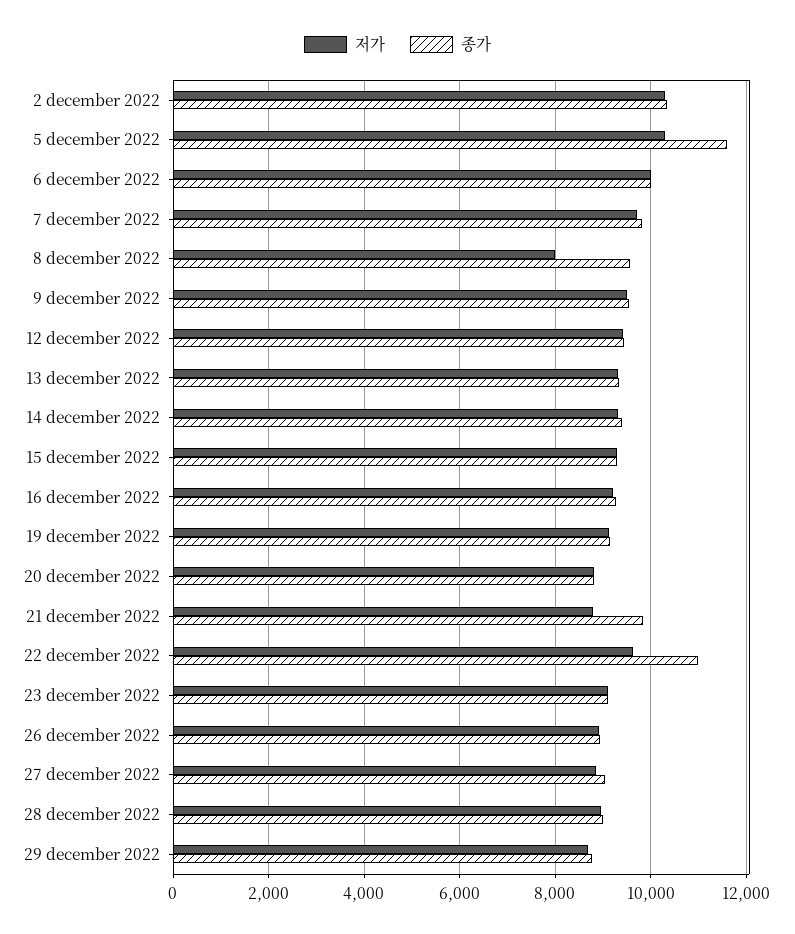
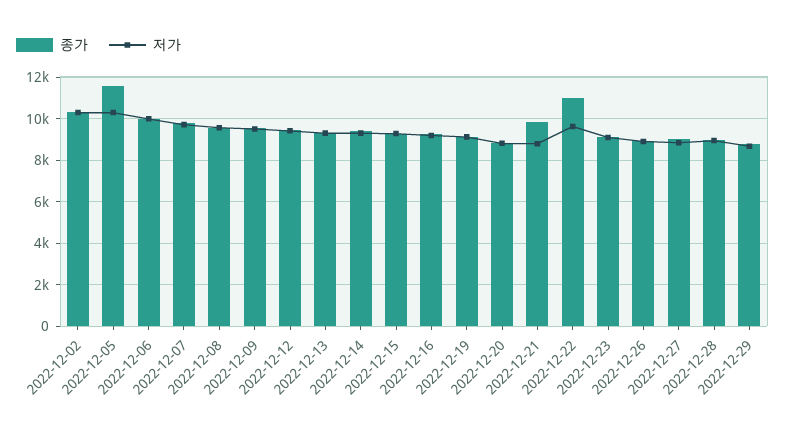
  {
    "저가": {
      "2 december 2022": 10400,
      "5 december 2022": 10400,
      "6 december 2022": 10000,
      "7 december 2022": 9800,
-     "8 december 2022": 8000,
+     "8 december 2022": 9500,
      "9 december 2022": 9600,
      "12 december 2022": 9400,
      "13 december 2022": 9400,
      "14 december 2022": 9400,
      "15 december 2022": 9200,
      "16 december 2022": 9200,
      "19 december 2022": 9200,
      "20 december 2022": 8800,
      "21 december 2022": 8800,
      "22 december 2022": 9600,
      "23 december 2022": 9200,
      "26 december 2022": 9000,
      "27 december 2022": 8800,
      "28 december 2022": 9000,
      "29 december 2022": 8600
    },
    "종가": {
      "2 december 2022": 10400,
      "5 december 2022": 11600,
      "6 december 2022": 10000,
      "7 december 2022": 9800,
      "8 december 2022": 9600,
      "9 december 2022": 9600,
      "12 december 2022": 9400,
      "13 december 2022": 9400,
      "14 december 2022": 9400,
      "15 december 2022": 9200,
      "16 december 2022": 9200,
      "19 december 2022": 9200,
      "20 december 2022": 8800,
      "21 december 2022": 9800,
      "22 december 2022": 11000,
      "23 december 2022": 9200,
      "26 december 2022": 9000,
      "27 december 2022": 9000,
      "28 december 2022": 9000,
      "29 december 2022": 8800
    }
  }

